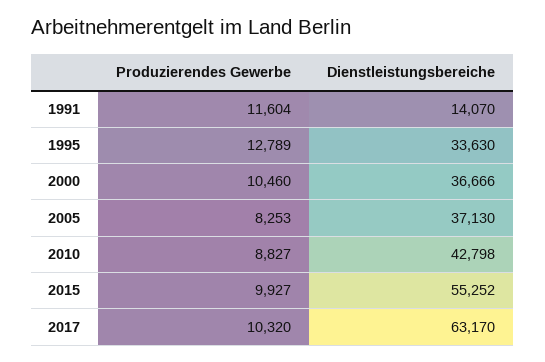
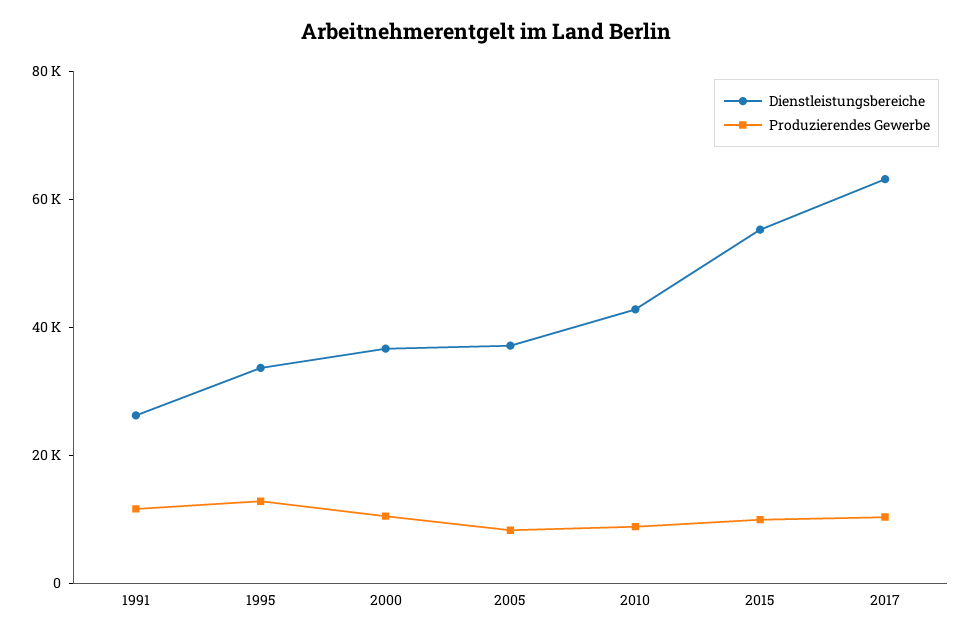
  {
    "Produzierendes Gewerbe": {
      "1991": 11604,
      "1995": 12789,
      "2000": 10460,
      "2005": 8253,
      "2010": 8827,
      "2015": 9927,
      "2017": 10320
    },
    "Dienstleistungsbereiche": {
-     "1991": 14070,
+     "1991": 25000,
      "1995": 33630,
      "2000": 36666,
      "2005": 37130,
      "2010": 42798,
      "2015": 55252,
      "2017": 63170
    }
  }

